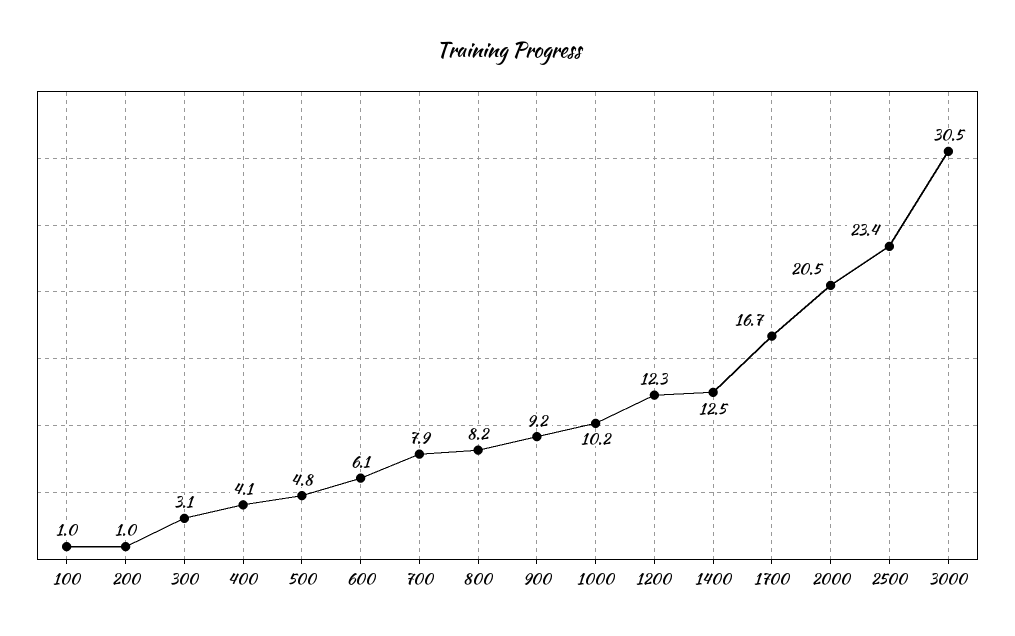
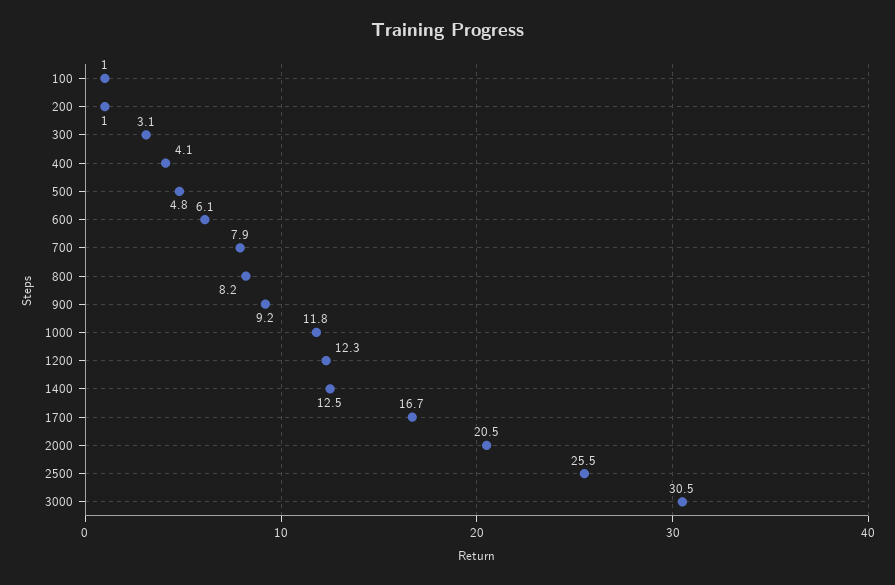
  {
    "100": 1,
    "200": 1,
    "300": 3.1,
    "400": 4.1,
    "500": 4.8,
    "600": 6.1,
    "700": 7.9,
    "800": 8.2,
    "900": 9.2,
-   "1000": 10.2,
+   "1000": 11.8,
    "1200": 12.3,
    "1400": 12.5,
    "1700": 16.7,
    "2000": 20.5,
-   "2500": 23.4,
+   "2500": 25.5,
    "3000": 30.5
  }

